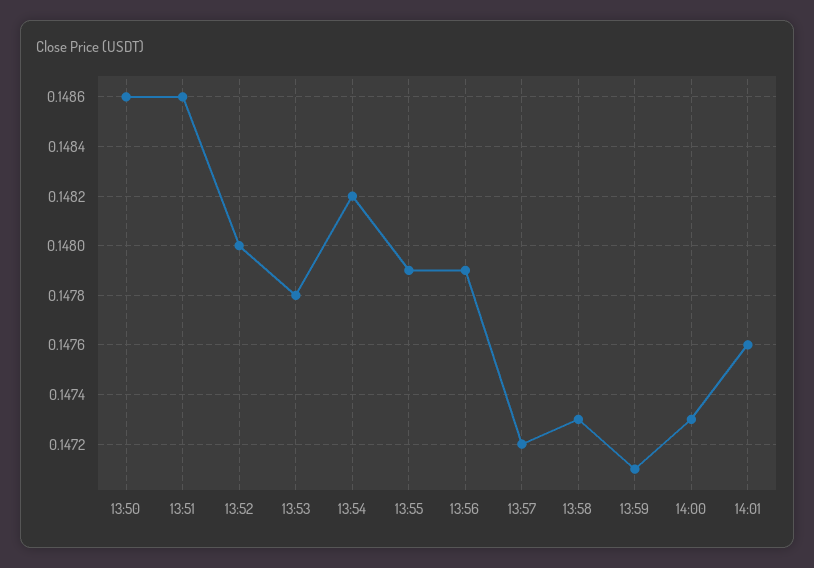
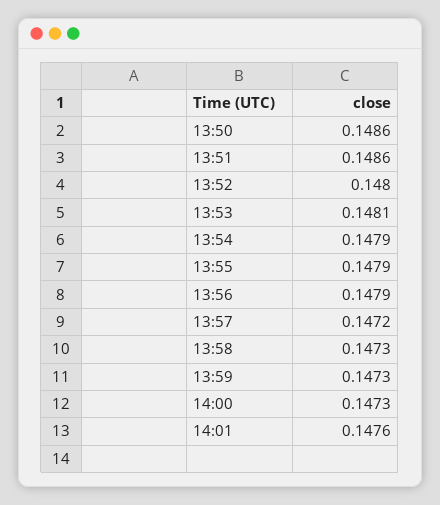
  {
    "13:50": 0.1486,
    "13:51": 0.1486,
    "13:52": 0.148,
-   "13:53": 0.1478,
+   "13:53": 0.1481,
-   "13:54": 0.1482,
+   "13:54": 0.1479,
    "13:55": 0.1479,
    "13:56": 0.1479,
    "13:57": 0.1472,
    "13:58": 0.1473,
-   "13:59": 0.1471,
+   "13:59": 0.1473,
    "14:00": 0.1473,
    "14:01": 0.1476
  }

